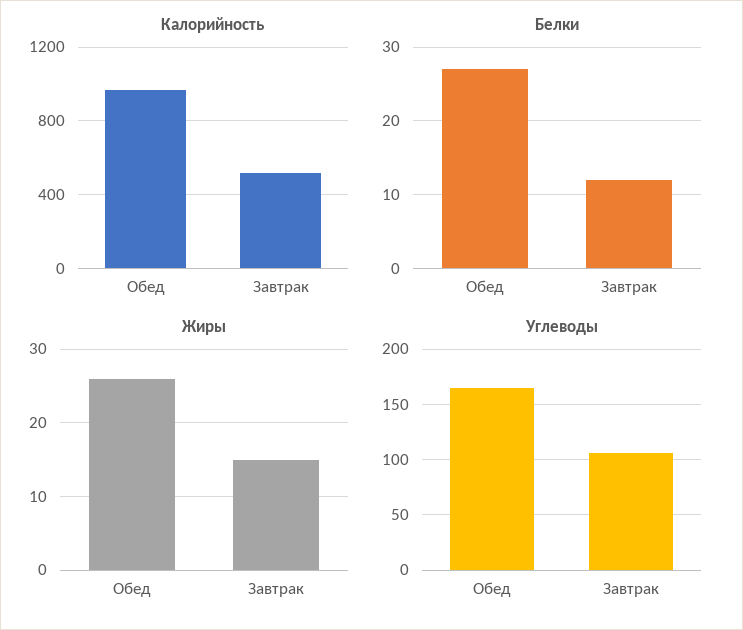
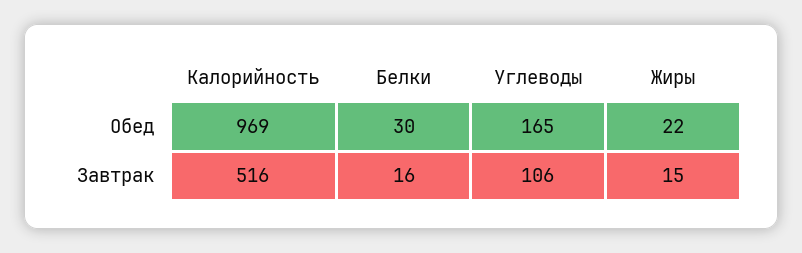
  {
    "Калорийность": {
      "Обед": 969,
      "Завтрак": 516
    },
    "Белки": {
-     "Обед": 27,
+     "Обед": 30,
-     "Завтрак": 12
+     "Завтрак": 16
    },
    "Жиры": {
-     "Обед": 26,
+     "Обед": 22,
      "Завтрак": 15
    },
    "Углеводы": {
      "Обед": 165,
      "Завтрак": 106
    }
  }

